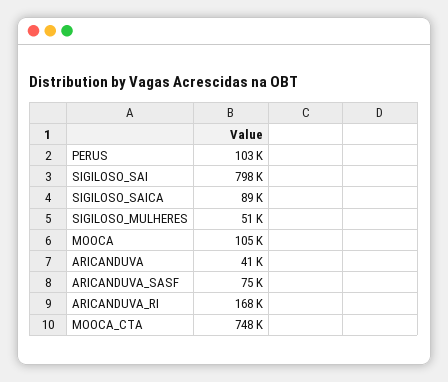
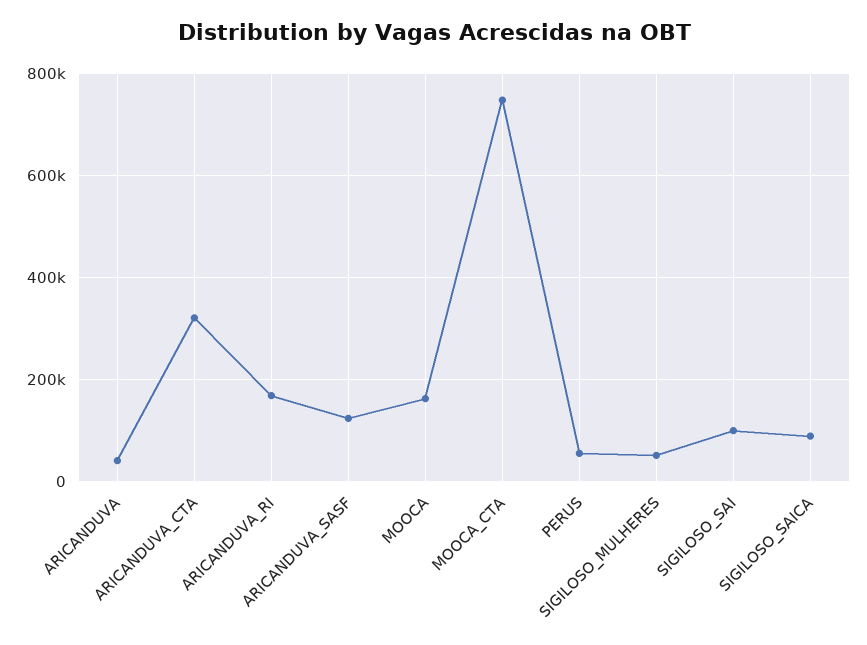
  {
-   "PERUS": 103000,
+   "PERUS": 60000,
-   "SIGILOSO_SAI": 798000,
+   "SIGILOSO_SAI": 100000,
    "SIGILOSO_SAICA": 89000,
    "SIGILOSO_MULHERES": 51000,
-   "MOOCA": 105000,
+   "MOOCA": 160000,
    "ARICANDUVA": 41000,
-   "ARICANDUVA_SASF": 75000,
+   "ARICANDUVA_SASF": 120000,
    "ARICANDUVA_RI": 168000,
-   "MOOCA_CTA": 748000
+   "MOOCA_CTA": 748000,
+   "ARICANDUVA_CTA": 320000
  }

